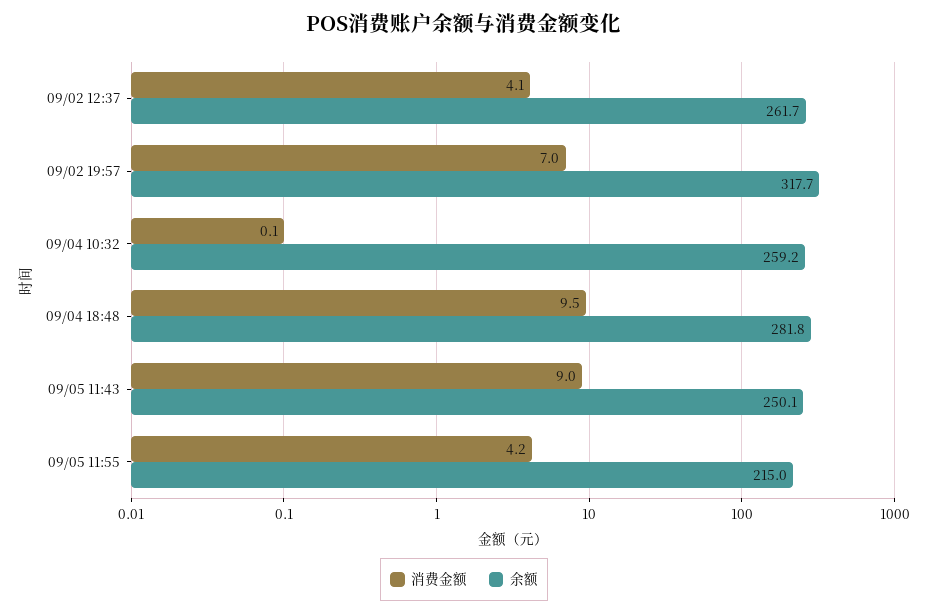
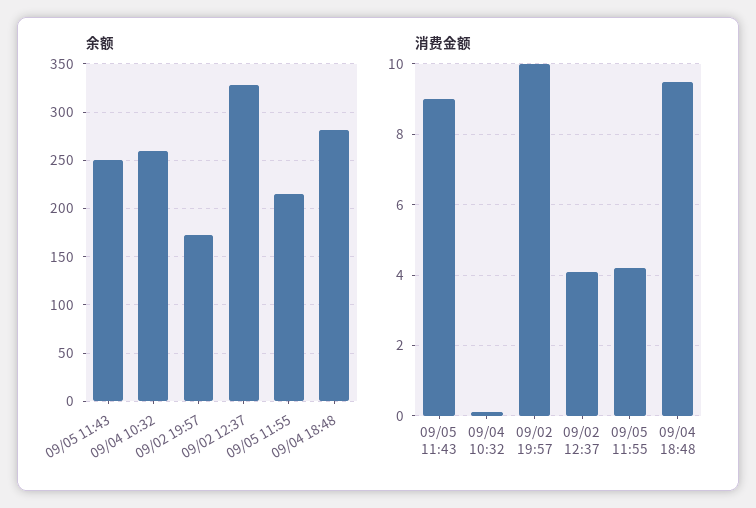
  {
    "消费金额": {
      "09/02 12:37": 4.1,
-     "09/02 19:57": 7,
+     "09/02 19:57": 10,
      "09/04 10:32": 0.1,
      "09/04 18:48": 9.5,
      "09/05 11:43": 9,
      "09/05 11:55": 4.2
    },
    "余额": {
-     "09/02 12:37": 261.7,
+     "09/02 12:37": 330,
-     "09/02 19:57": 317.7,
+     "09/02 19:57": 170,
      "09/04 10:32": 259.2,
      "09/04 18:48": 281.8,
      "09/05 11:43": 250.1,
      "09/05 11:55": 215
    }
  }

